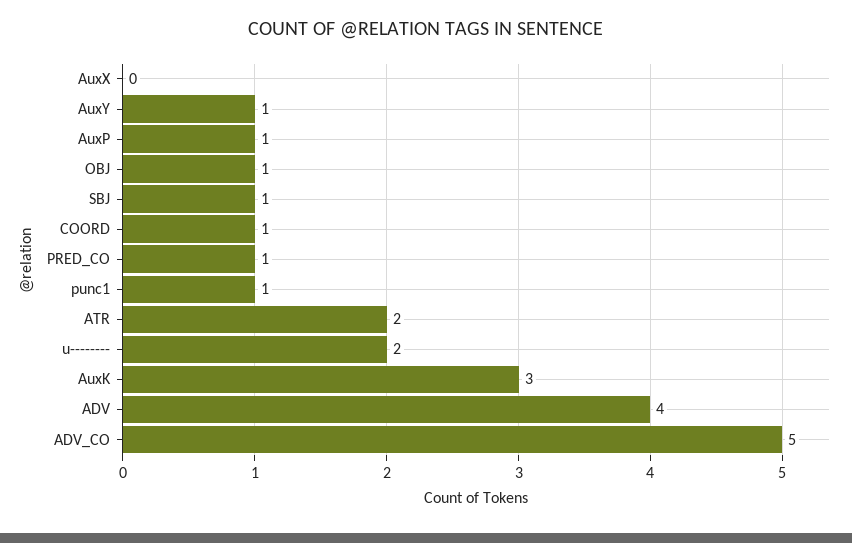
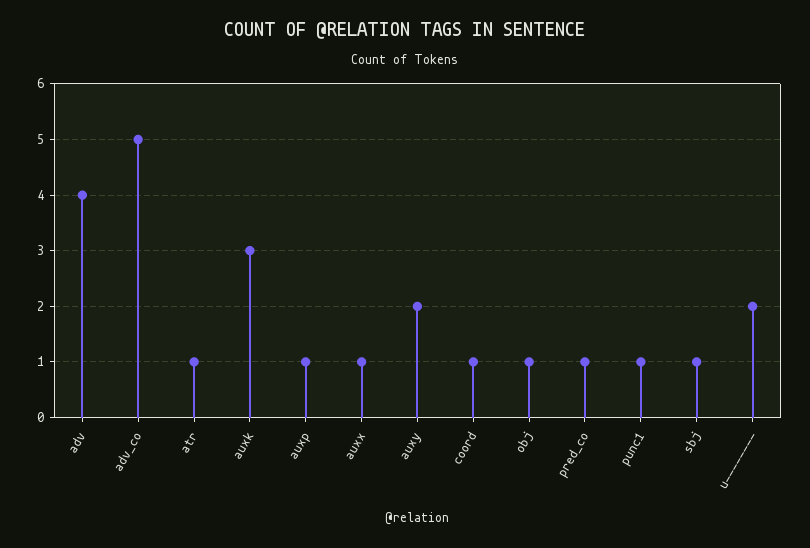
  {
-   "AuxX": 0,
+   "AuxX": 1,
-   "AuxY": 1,
+   "AuxY": 2,
    "AuxP": 1,
    "OBJ": 1,
    "SBJ": 1,
    "COORD": 1,
    "PRED_CO": 1,
    "punc1": 1,
-   "ATR": 2,
+   "ATR": 1,
    "u--------": 2,
    "AuxK": 3,
    "ADV": 4,
    "ADV_CO": 5
  }

